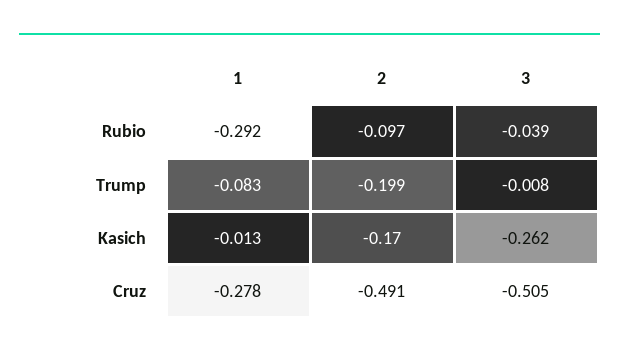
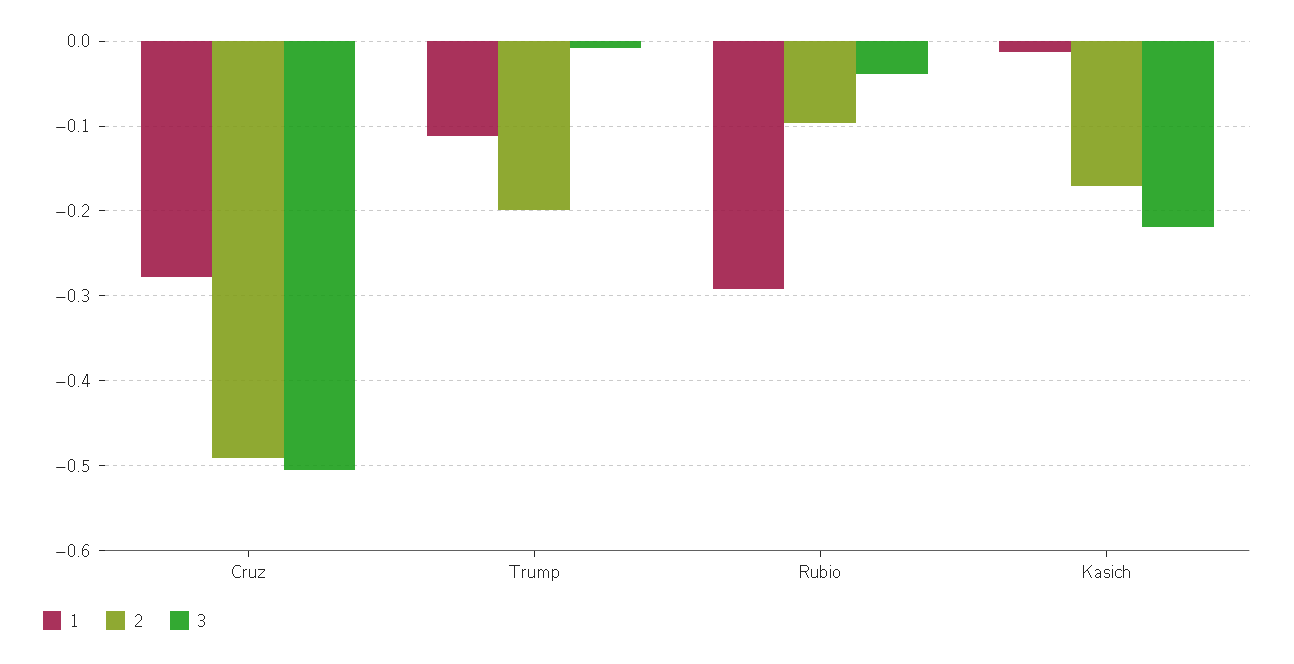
  {
    "1": {
      "Rubio": -0.292,
-     "Trump": -0.083,
+     "Trump": -0.11,
      "Kasich": -0.013,
      "Cruz": -0.278
    },
    "2": {
      "Rubio": -0.097,
      "Trump": -0.199,
      "Kasich": -0.17,
      "Cruz": -0.491
    },
    "3": {
      "Rubio": -0.039,
      "Trump": -0.008,
-     "Kasich": -0.262,
+     "Kasich": -0.22,
      "Cruz": -0.505
    }
  }

